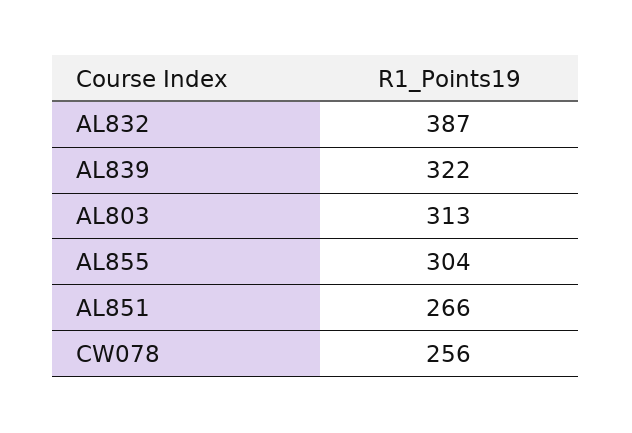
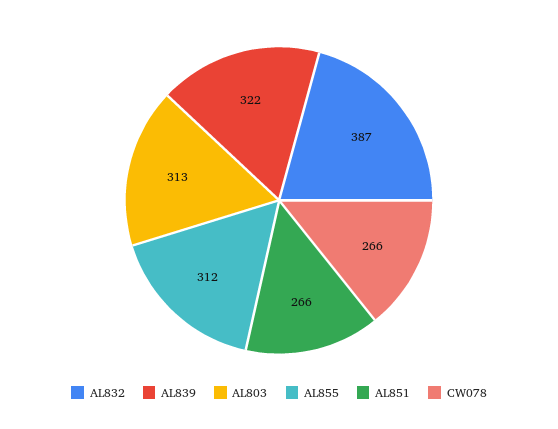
  {
    "AL832": 387,
    "AL839": 322,
    "AL803": 313,
-   "AL855": 304,
+   "AL855": 312,
    "AL851": 266,
-   "CW078": 256
+   "CW078": 266
  }

